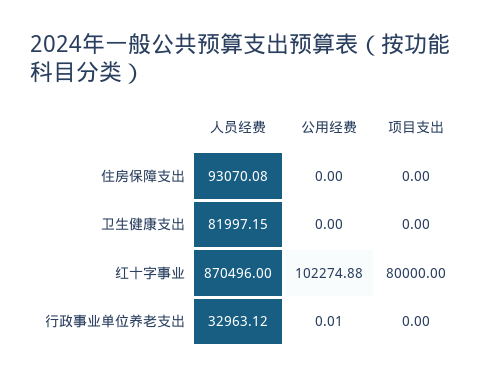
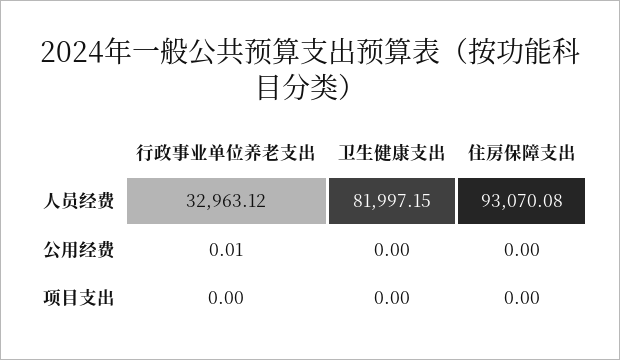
  {
    "人员经费": {
      "住房保障支出": 93070.08,
      "卫生健康支出": 81997.15,
-     "红十字事业": 870496,
      "行政事业单位养老支出": 32963.12
    },
    "公用经费": {
      "住房保障支出": 0,
      "卫生健康支出": 0,
-     "红十字事业": 102274.88,
      "行政事业单位养老支出": 0.01
    },
    "项目支出": {
      "住房保障支出": 0,
      "卫生健康支出": 0,
-     "红十字事业": 80000,
      "行政事业单位养老支出": 0
    }
  }

